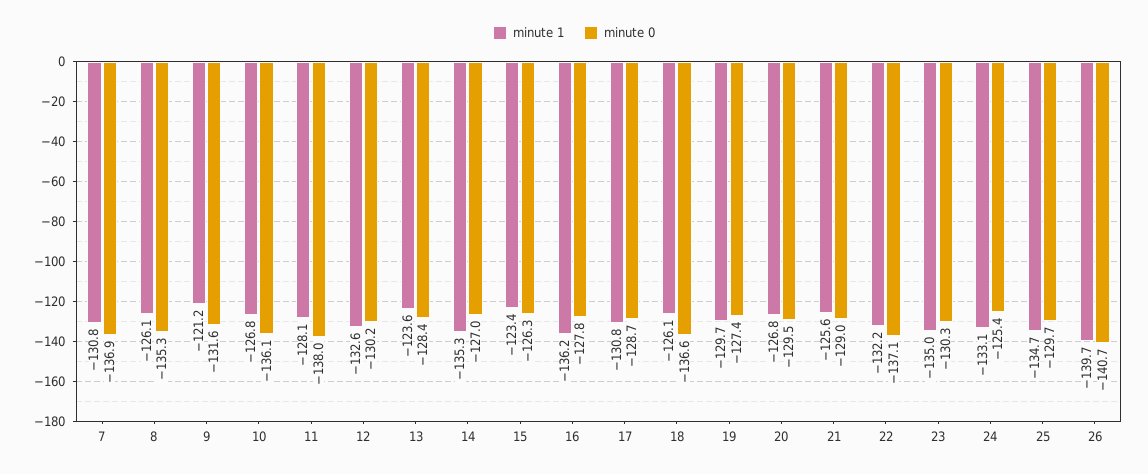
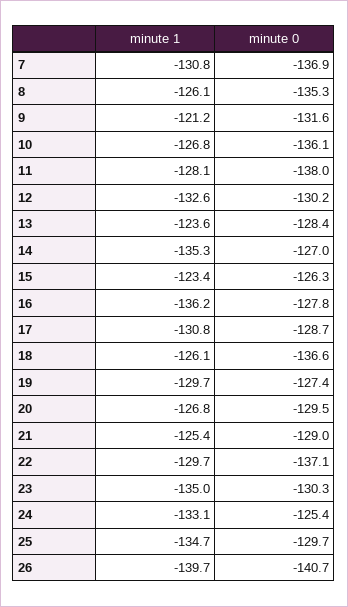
  {
    "minute 1": {
      "7": -130.8,
      "8": -126.1,
      "9": -121.2,
      "10": -126.8,
      "11": -128.1,
      "12": -132.6,
      "13": -123.6,
      "14": -135.3,
      "15": -123.4,
      "16": -136.2,
      "17": -130.8,
      "18": -126.1,
      "19": -129.7,
      "20": -126.8,
-     "21": -125.6,
+     "21": -125.4,
-     "22": -132.2,
+     "22": -129.7,
      "23": -135,
      "24": -133.1,
      "25": -134.7,
      "26": -139.7
    },
    "minute 0": {
      "7": -136.9,
      "8": -135.3,
      "9": -131.6,
      "10": -136.1,
      "11": -138,
      "12": -130.2,
      "13": -128.4,
      "14": -127,
      "15": -126.3,
      "16": -127.8,
      "17": -128.7,
      "18": -136.6,
      "19": -127.4,
      "20": -129.5,
      "21": -129,
      "22": -137.1,
      "23": -130.3,
      "24": -125.4,
      "25": -129.7,
      "26": -140.7
    }
  }

